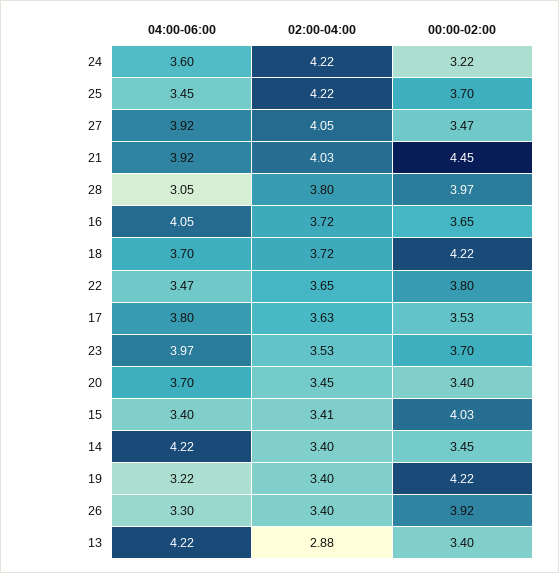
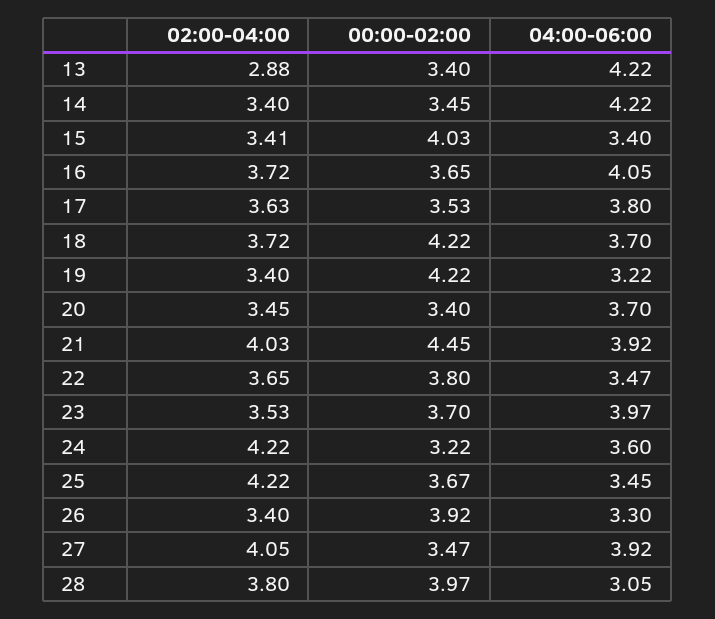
  {
    "04:00-06:00": {
      "24": 3.6,
      "25": 3.45,
      "27": 3.92,
      "21": 3.92,
      "28": 3.05,
      "16": 4.05,
      "18": 3.7,
      "22": 3.47,
      "17": 3.8,
      "23": 3.97,
      "20": 3.7,
      "15": 3.4,
      "14": 4.22,
      "19": 3.22,
      "26": 3.3,
      "13": 4.22
    },
    "02:00-04:00": {
      "24": 4.22,
      "25": 4.22,
      "27": 4.05,
      "21": 4.03,
      "28": 3.8,
      "16": 3.72,
      "18": 3.72,
      "22": 3.65,
      "17": 3.63,
      "23": 3.53,
      "20": 3.45,
      "15": 3.41,
      "14": 3.4,
      "19": 3.4,
      "26": 3.4,
      "13": 2.88
    },
    "00:00-02:00": {
      "24": 3.22,
-     "25": 3.7,
+     "25": 3.67,
      "27": 3.47,
      "21": 4.45,
      "28": 3.97,
      "16": 3.65,
      "18": 4.22,
      "22": 3.8,
      "17": 3.53,
      "23": 3.7,
      "20": 3.4,
      "15": 4.03,
      "14": 3.45,
      "19": 4.22,
      "26": 3.92,
      "13": 3.4
    }
  }

